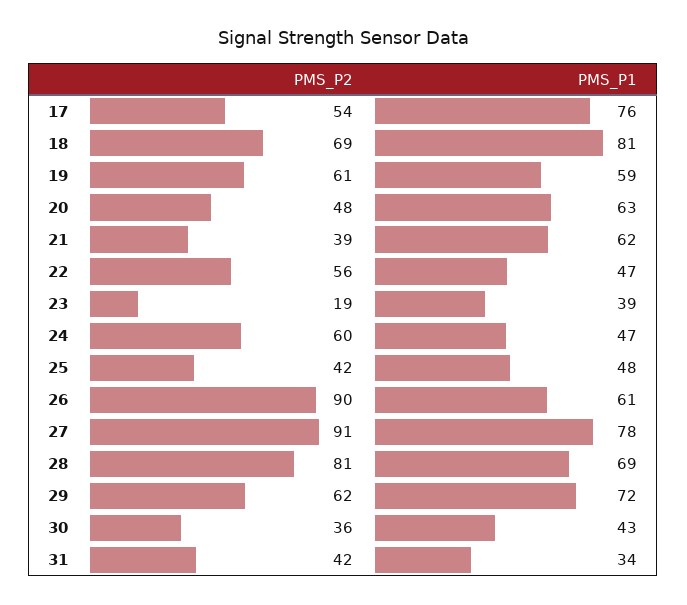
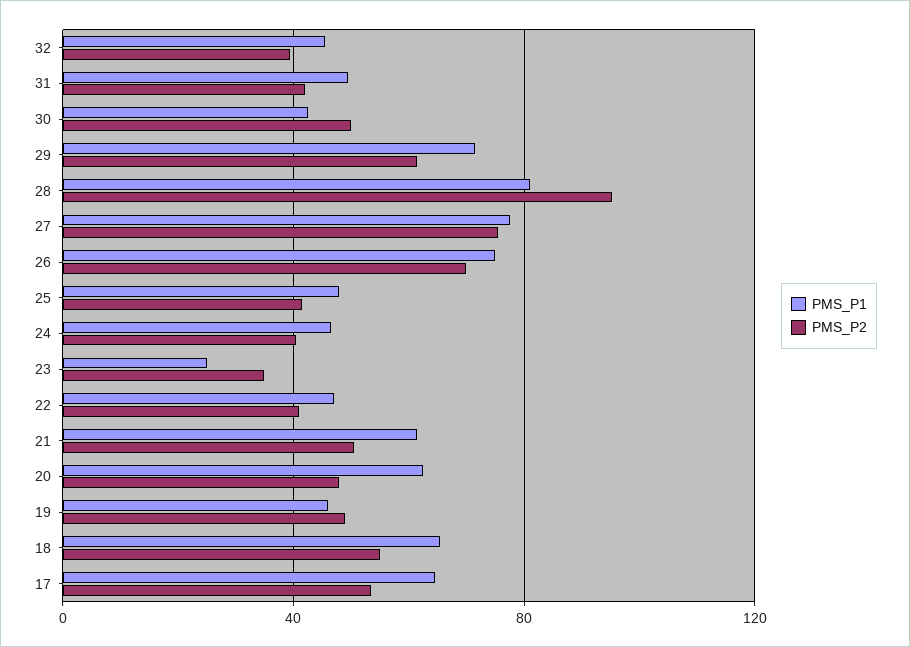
  {
    "PMS_P2": {
      "17": 54,
-     "18": 69,
+     "18": 55,
-     "19": 61,
+     "19": 50,
      "20": 48,
-     "21": 39,
+     "21": 50,
-     "22": 56,
+     "22": 40,
-     "23": 19,
+     "23": 35,
-     "24": 60,
+     "24": 40,
      "25": 42,
-     "26": 90,
+     "26": 70,
-     "27": 91,
+     "27": 75,
-     "28": 81,
+     "28": 95,
      "29": 62,
-     "30": 36,
+     "30": 50,
-     "31": 42
+     "31": 42,
+     "32": 40
    },
    "PMS_P1": {
-     "17": 76,
+     "17": 65,
-     "18": 81,
+     "18": 65,
-     "19": 59,
+     "19": 45,
      "20": 63,
      "21": 62,
      "22": 47,
-     "23": 39,
+     "23": 25,
      "24": 47,
      "25": 48,
-     "26": 61,
+     "26": 75,
      "27": 78,
-     "28": 69,
+     "28": 80,
      "29": 72,
      "30": 43,
-     "31": 34
+     "31": 50,
+     "32": 45
    }
  }

